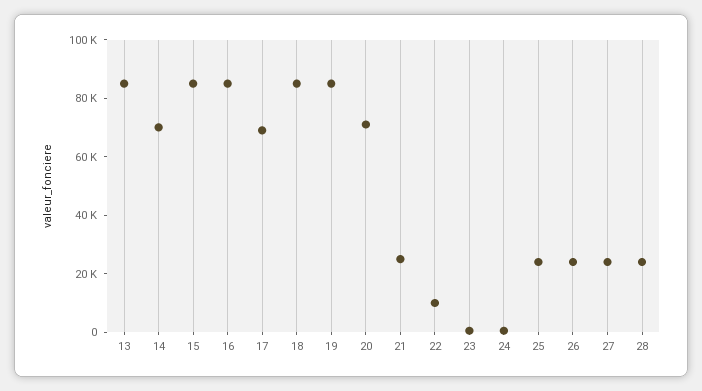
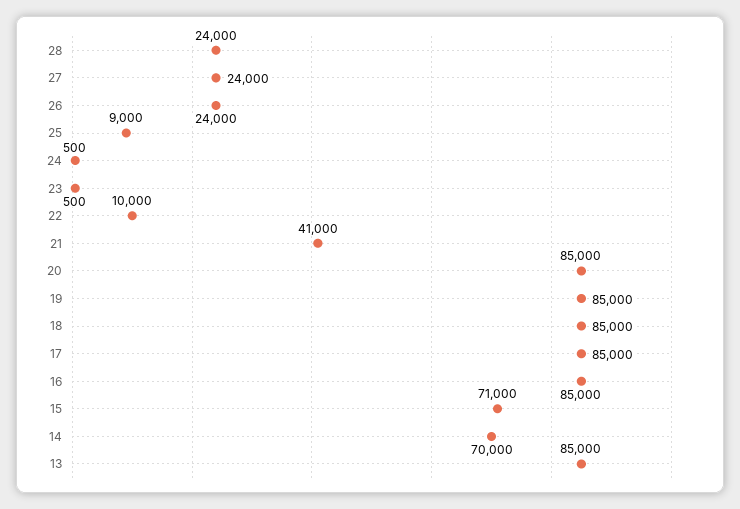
  {
    "13": 85000,
    "14": 70000,
-   "15": 85000,
+   "15": 71000,
    "16": 85000,
-   "17": 70000,
+   "17": 85000,
    "18": 85000,
    "19": 85000,
-   "20": 70000,
+   "20": 85000,
-   "21": 25000,
+   "21": 41000,
    "22": 10000,
    "23": 500,
    "24": 500,
-   "25": 25000,
+   "25": 9000,
    "26": 24000,
    "27": 24000,
    "28": 24000
  }

